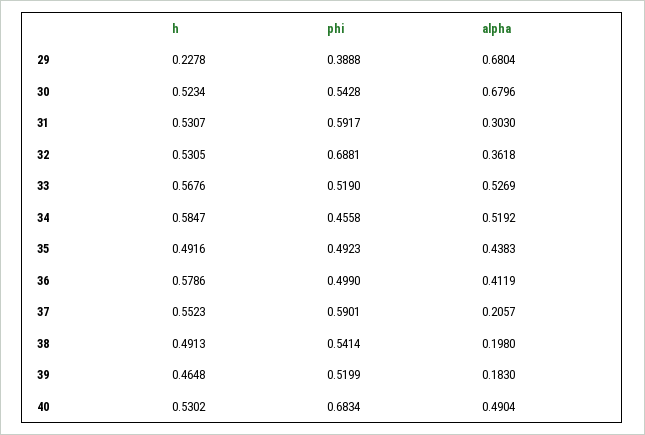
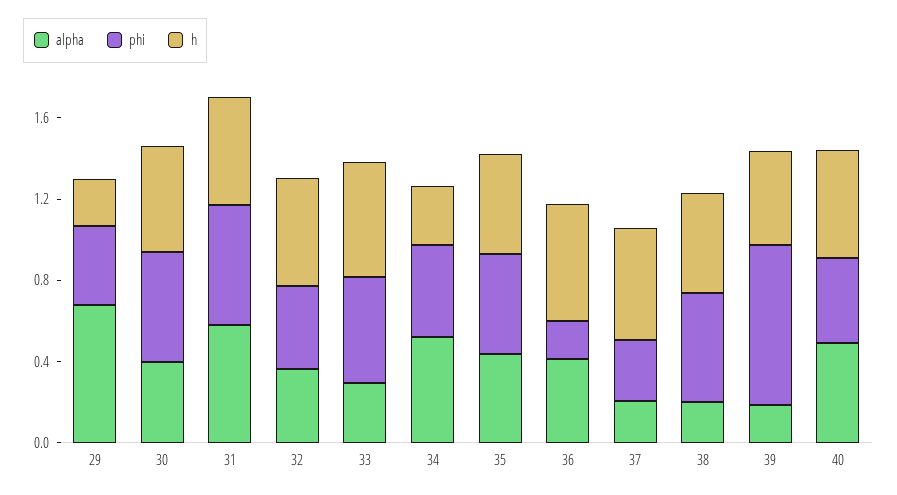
  {
    "h": {
      "29": 0.2278,
      "30": 0.5234,
      "31": 0.5307,
      "32": 0.5305,
      "33": 0.5676,
-     "34": 0.5847,
+     "34": 0.3,
      "35": 0.4916,
      "36": 0.5786,
      "37": 0.5523,
      "38": 0.4913,
      "39": 0.4648,
      "40": 0.5302
    },
    "phi": {
      "29": 0.3888,
      "30": 0.5428,
      "31": 0.5917,
-     "32": 0.6881,
+     "32": 0.4,
      "33": 0.519,
      "34": 0.4558,
      "35": 0.4923,
-     "36": 0.499,
+     "36": 0.2,
-     "37": 0.5901,
+     "37": 0.3,
      "38": 0.5414,
-     "39": 0.5199,
+     "39": 0.8,
-     "40": 0.6834
+     "40": 0.4
    },
    "alpha": {
      "29": 0.6804,
-     "30": 0.6796,
+     "30": 0.4,
-     "31": 0.303,
+     "31": 0.6,
      "32": 0.3618,
-     "33": 0.5269,
+     "33": 0.3,
      "34": 0.5192,
      "35": 0.4383,
      "36": 0.4119,
      "37": 0.2057,
      "38": 0.198,
      "39": 0.183,
      "40": 0.4904
    }
  }

